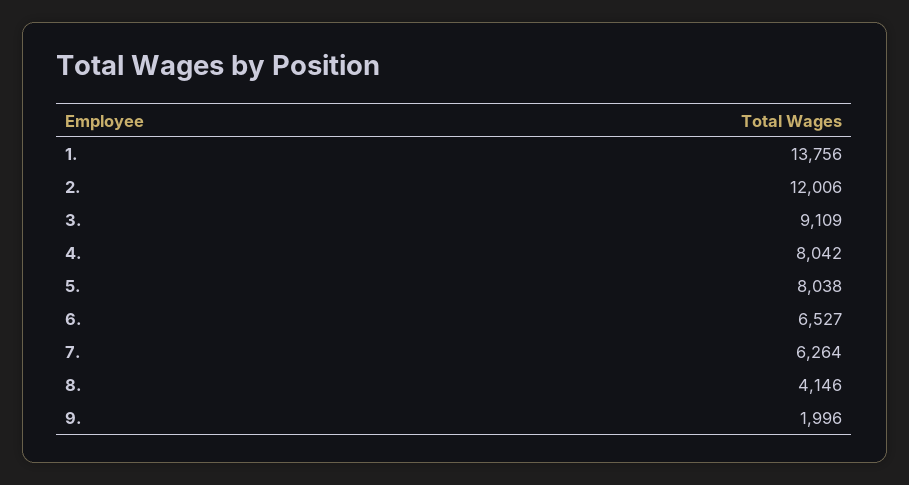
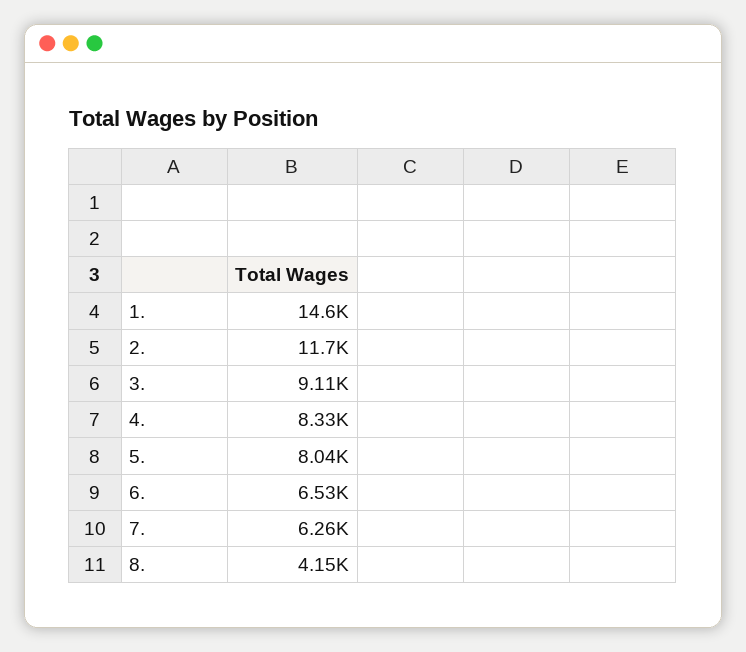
  {
-   "1.": 13756,
+   "1.": 14600,
-   "2.": 12006,
+   "2.": 11700,
    "3.": 9109,
-   "4.": 8042,
+   "4.": 8330,
    "5.": 8038,
    "6.": 6527,
    "7.": 6264,
-   "8.": 4146,
+   "8.": 4146
-   "9.": 1996
  }

